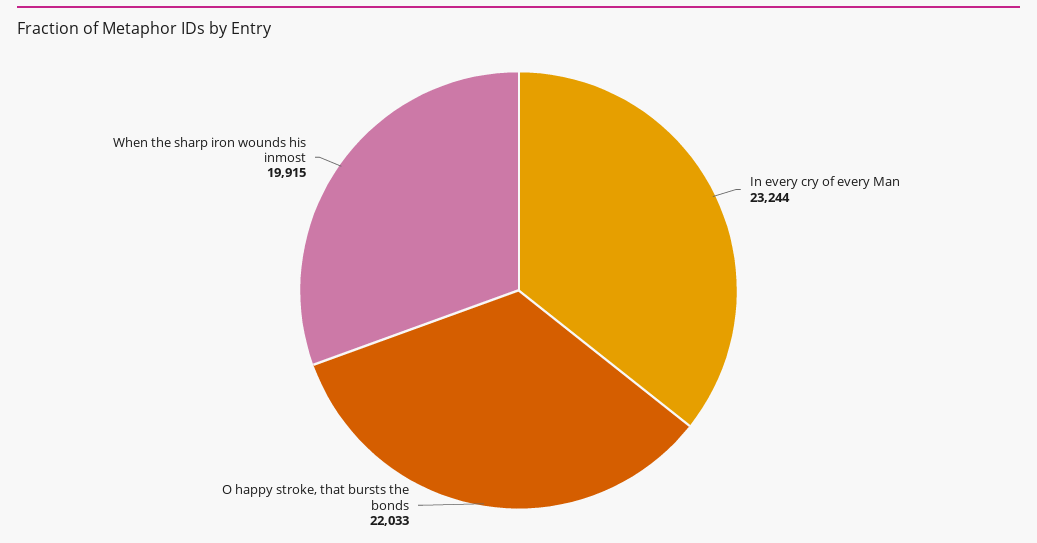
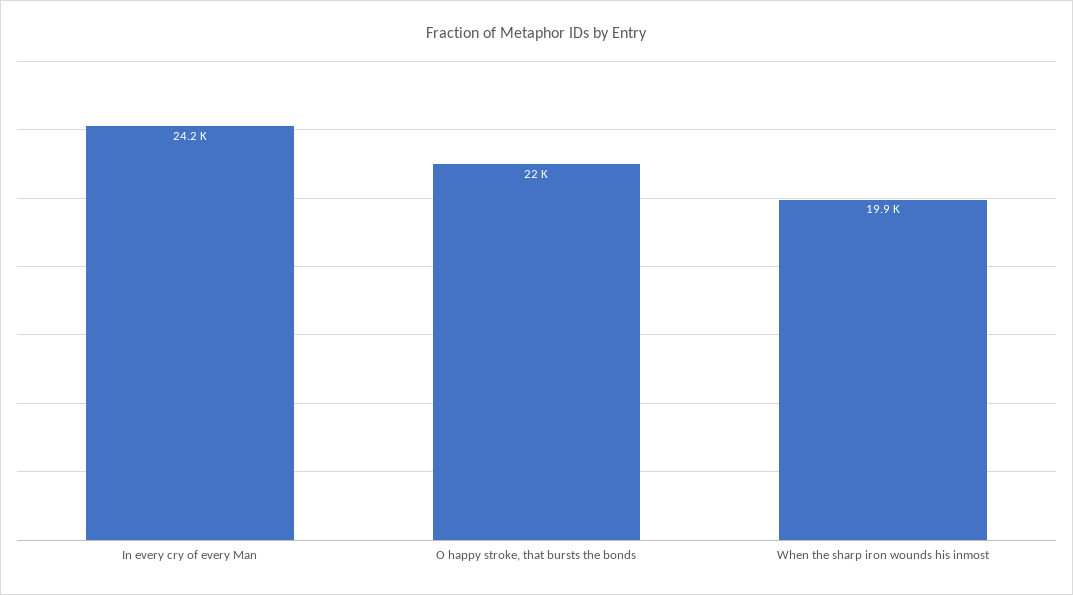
  {
-   "In every cry of every Man": 23244,
+   "In every cry of every Man": 24200,
    "O happy stroke, that bursts the bonds": 22033,
    "When the sharp iron wounds his inmost": 19915
  }

